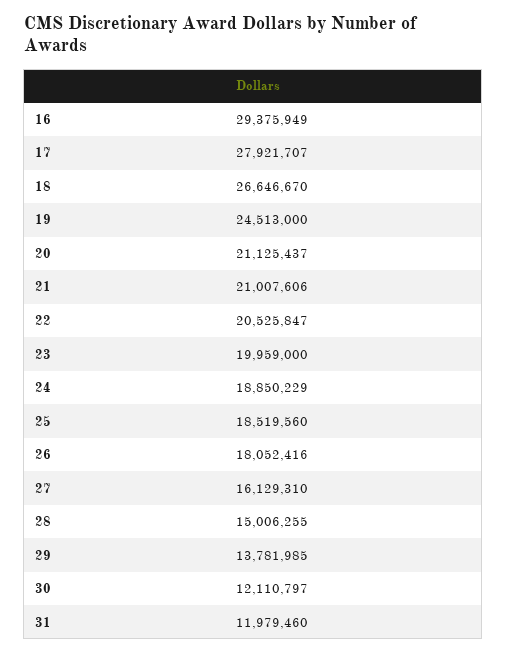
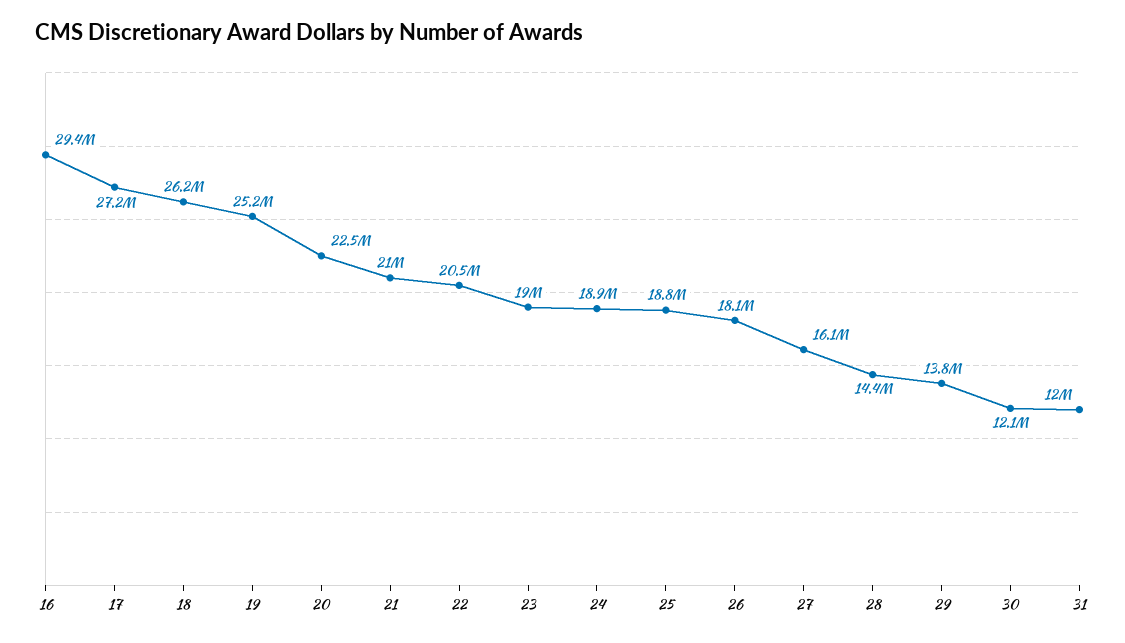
  {
    "16": 29375949,
-   "17": 27921707,
+   "17": 27200000,
-   "18": 26646670,
+   "18": 26200000,
-   "19": 24513000,
+   "19": 25200000,
-   "20": 21125437,
+   "20": 22500000,
    "21": 21007606,
    "22": 20525847,
-   "23": 19959000,
+   "23": 19000000,
    "24": 18850229,
-   "25": 18519560,
+   "25": 18800000,
    "26": 18052416,
    "27": 16129310,
-   "28": 15006255,
+   "28": 14400000,
    "29": 13781985,
    "30": 12110797,
    "31": 11979460
  }

